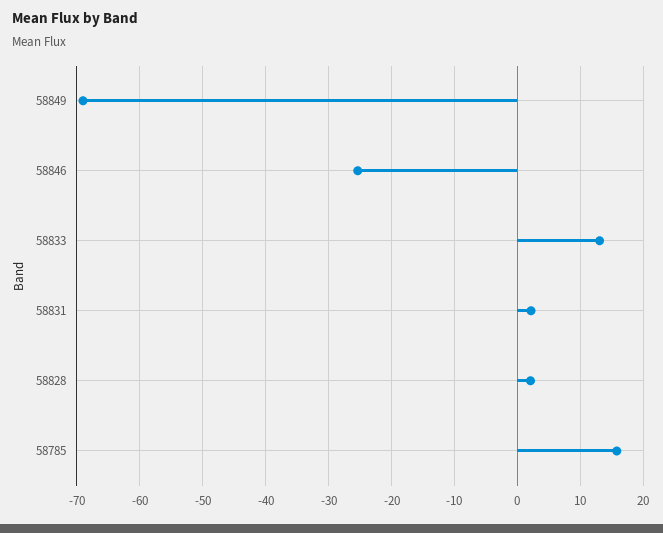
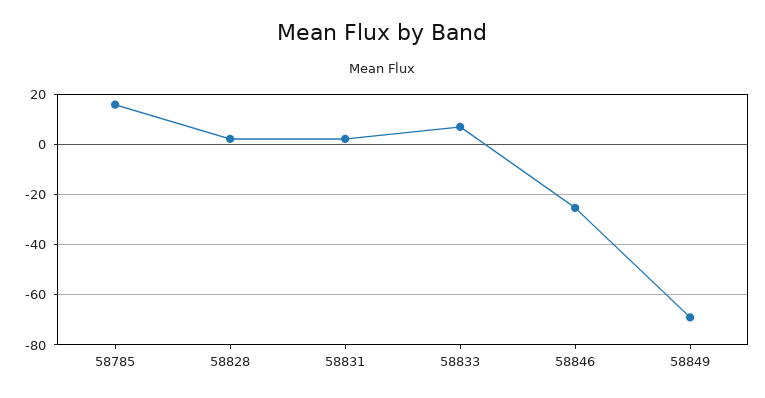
  {
    "58849": -69,
    "58846": -25,
-   "58833": 13,
+   "58833": 7.5,
    "58831": 2,
    "58828": 2,
    "58785": 16
  }

